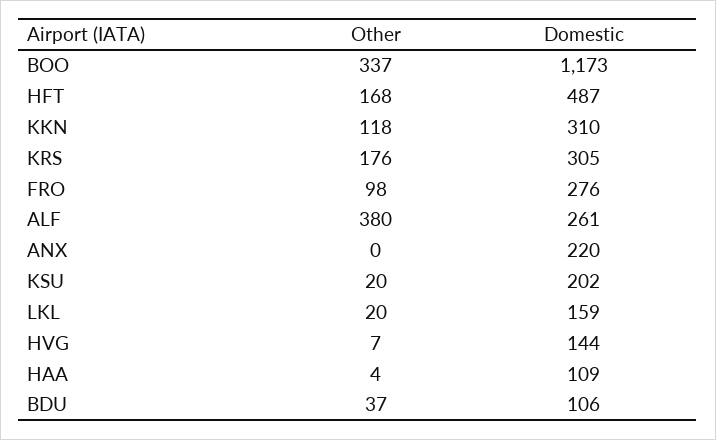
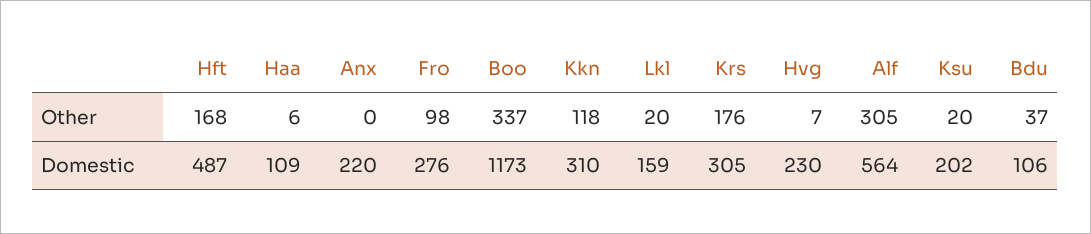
  {
    "Other": {
      "BOO": 337,
      "HFT": 168,
      "KKN": 118,
      "KRS": 176,
      "FRO": 98,
-     "ALF": 380,
+     "ALF": 305,
      "ANX": 0,
      "KSU": 20,
      "LKL": 20,
      "HVG": 7,
-     "HAA": 4,
+     "HAA": 6,
      "BDU": 37
    },
    "Domestic": {
      "BOO": 1173,
      "HFT": 487,
      "KKN": 310,
      "KRS": 305,
      "FRO": 276,
-     "ALF": 261,
+     "ALF": 564,
      "ANX": 220,
      "KSU": 202,
      "LKL": 159,
-     "HVG": 144,
+     "HVG": 230,
      "HAA": 109,
      "BDU": 106
    }
  }

